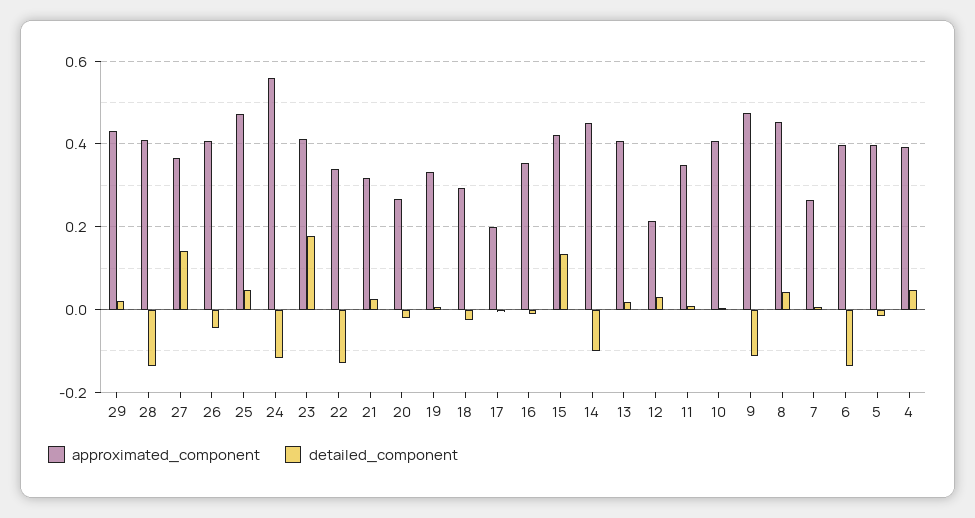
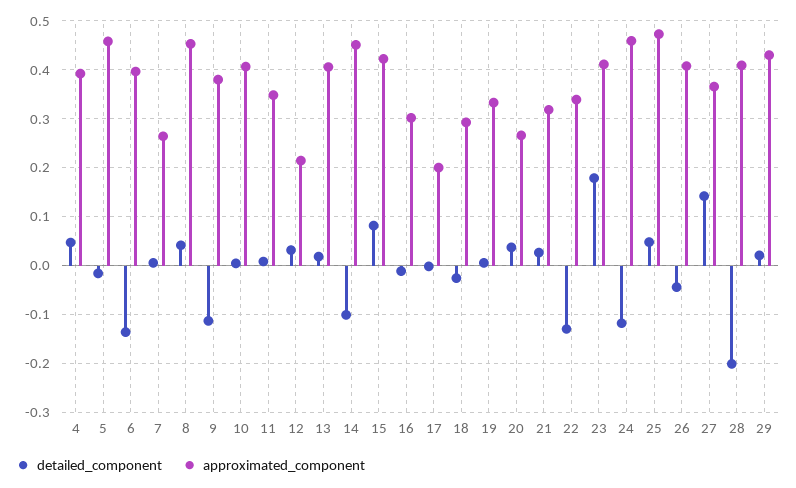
  {
    "approximated_component": {
      "29": 0.44,
      "28": 0.4,
      "27": 0.36,
      "26": 0.4,
      "25": 0.48,
-     "24": 0.56,
+     "24": 0.46,
      "23": 0.42,
      "22": 0.34,
      "21": 0.32,
      "20": 0.26,
      "19": 0.34,
      "18": 0.3,
      "17": 0.2,
-     "16": 0.36,
+     "16": 0.3,
      "15": 0.42,
      "14": 0.46,
      "13": 0.4,
      "12": 0.22,
      "11": 0.34,
      "10": 0.4,
-     "9": 0.48,
+     "9": 0.38,
      "8": 0.46,
      "7": 0.26,
      "6": 0.4,
-     "5": 0.4,
+     "5": 0.46,
      "4": 0.4
    },
    "detailed_component": {
      "29": 0.02,
-     "28": -0.14,
+     "28": -0.2,
      "27": 0.14,
      "26": -0.04,
      "25": 0.04,
      "24": -0.12,
      "23": 0.18,
      "22": -0.12,
      "21": 0.02,
-     "20": -0.02,
+     "20": 0.04,
      "19": 0,
      "18": -0.02,
      "17": 0,
      "16": -0.02,
-     "15": 0.14,
+     "15": 0.08,
      "14": -0.1,
      "13": 0.02,
      "12": 0.04,
      "11": 0,
      "10": 0,
      "9": -0.12,
      "8": 0.04,
      "7": 0,
      "6": -0.14,
      "5": -0.02,
      "4": 0.04
    }
  }

